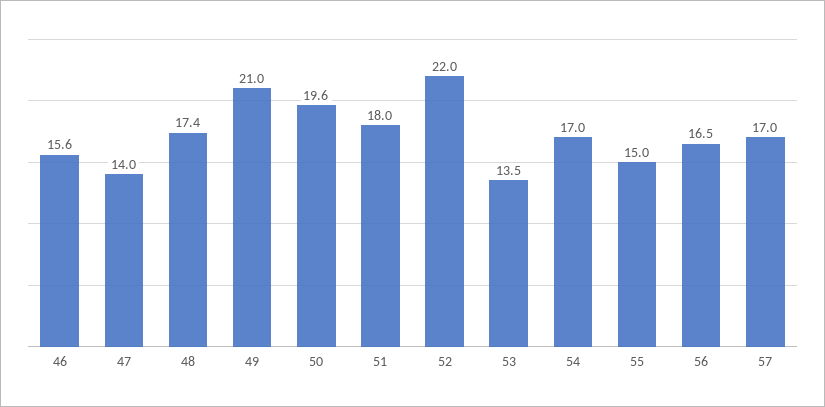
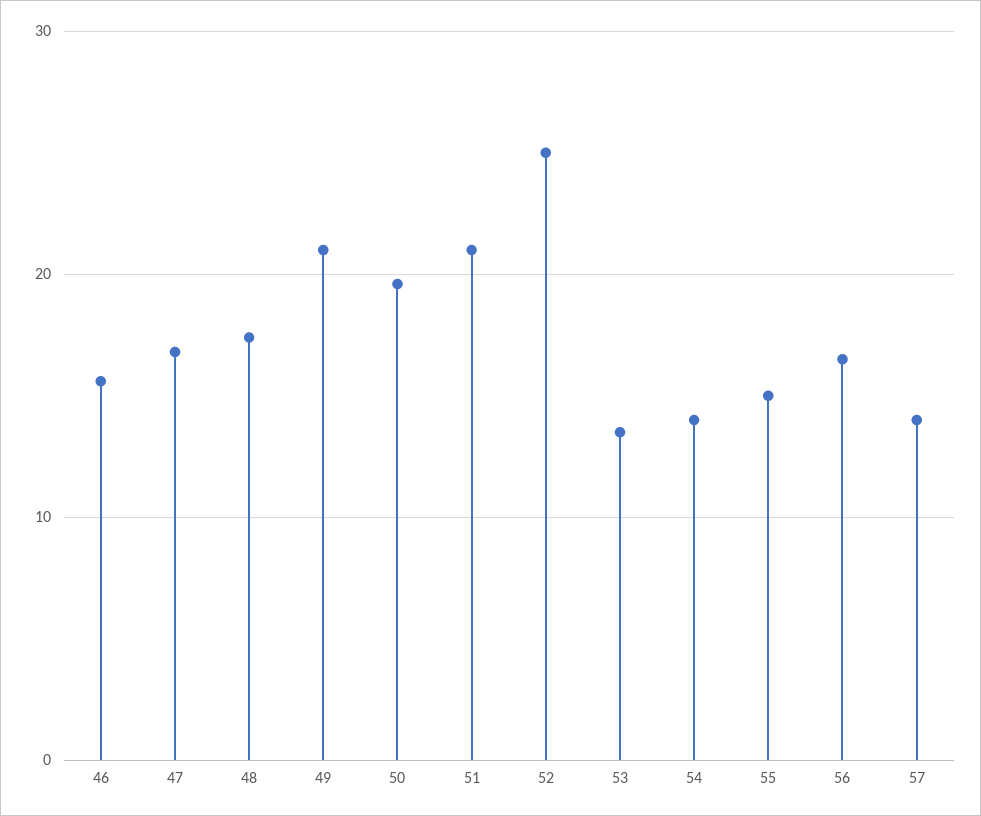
  {
    "46": 15.6,
-   "47": 14,
+   "47": 17,
    "48": 17.4,
    "49": 21,
    "50": 19.6,
-   "51": 18,
+   "51": 21,
-   "52": 22,
+   "52": 25,
    "53": 13.5,
-   "54": 17,
+   "54": 14,
    "55": 15,
    "56": 16.5,
-   "57": 17
+   "57": 14
  }

